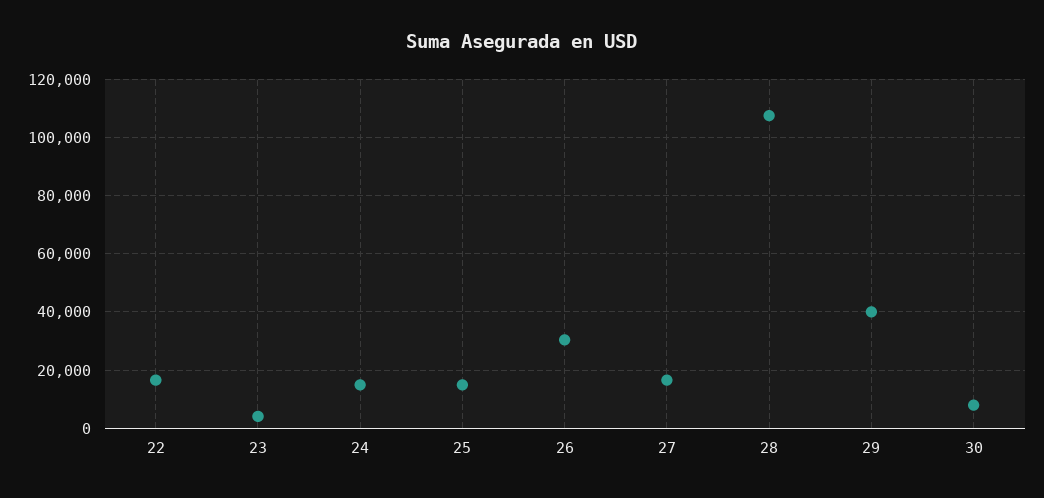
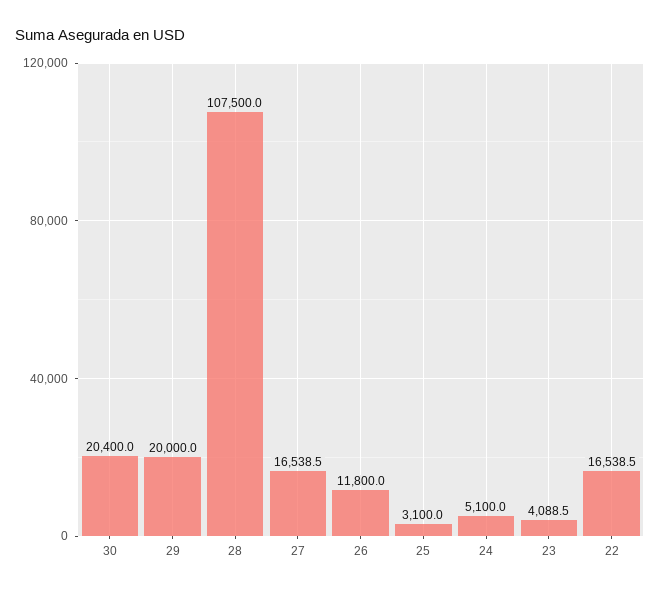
  {
    "22": 16538.5,
    "23": 4088.5,
-   "24": 15000,
+   "24": 5100,
-   "25": 15000,
+   "25": 3100,
-   "26": 30000,
+   "26": 11800,
    "27": 16538.5,
    "28": 107500,
-   "29": 40000,
+   "29": 20000,
-   "30": 7500
+   "30": 20400
  }

